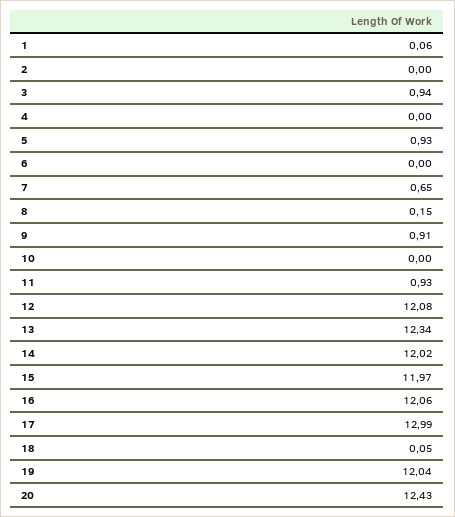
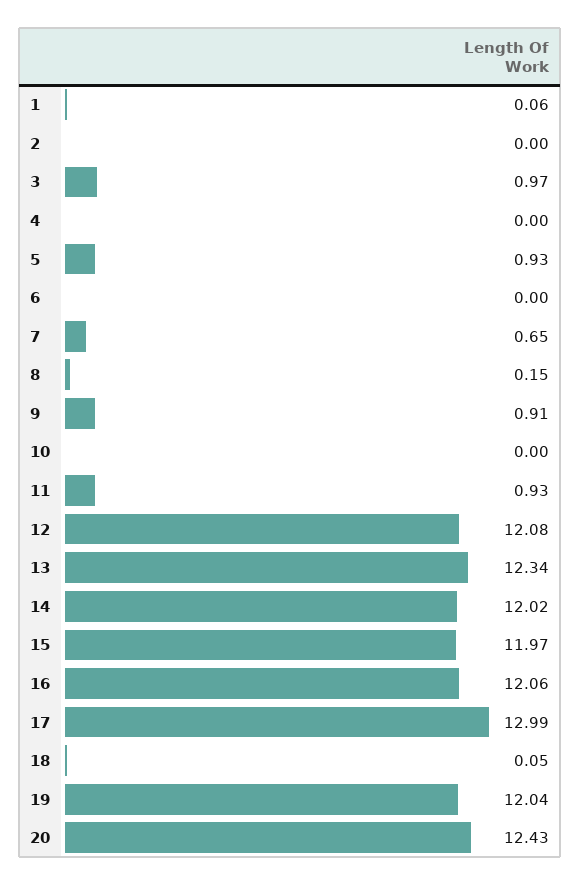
  {
    "1": 0.06,
    "2": 0,
-   "3": 0.94,
+   "3": 0.97,
    "4": 0,
    "5": 0.93,
    "6": 0,
    "7": 0.65,
    "8": 0.15,
    "9": 0.91,
    "10": 0,
    "11": 0.93,
    "12": 12.08,
    "13": 12.34,
    "14": 12.02,
    "15": 11.97,
    "16": 12.06,
    "17": 12.99,
    "18": 0.05,
    "19": 12.04,
    "20": 12.43
  }

